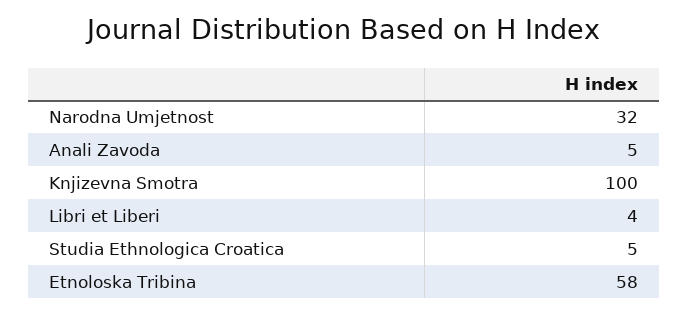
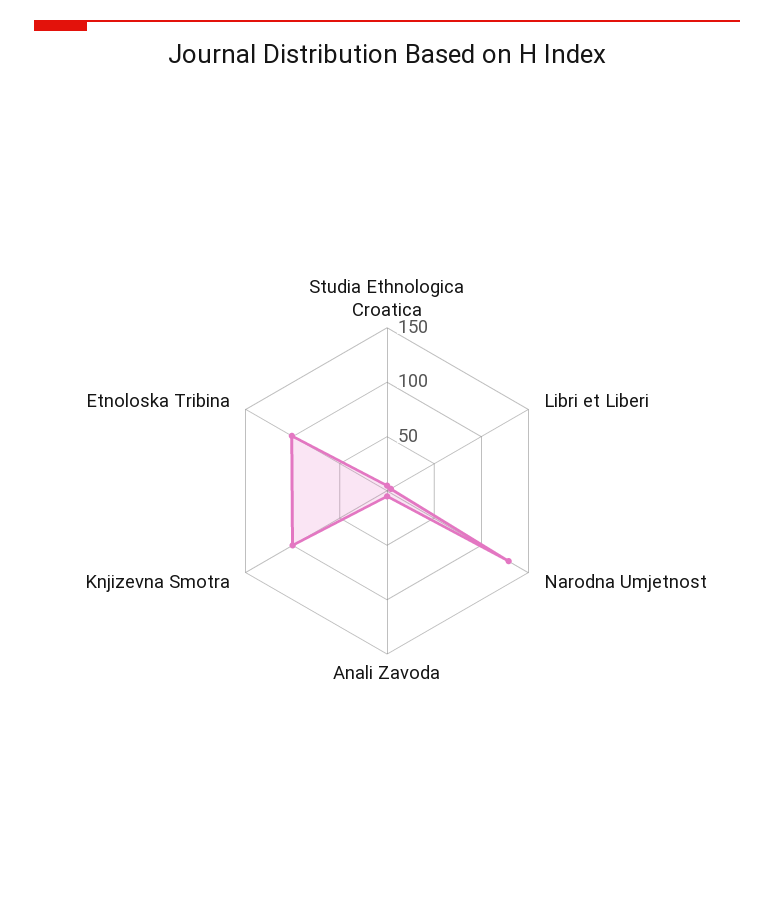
  {
-   "Narodna Umjetnost": 32,
+   "Narodna Umjetnost": 130,
    "Anali Zavoda": 5,
    "Knjizevna Smotra": 100,
    "Libri et Liberi": 4,
    "Studia Ethnologica Croatica": 5,
-   "Etnoloska Tribina": 58
+   "Etnoloska Tribina": 100
  }

